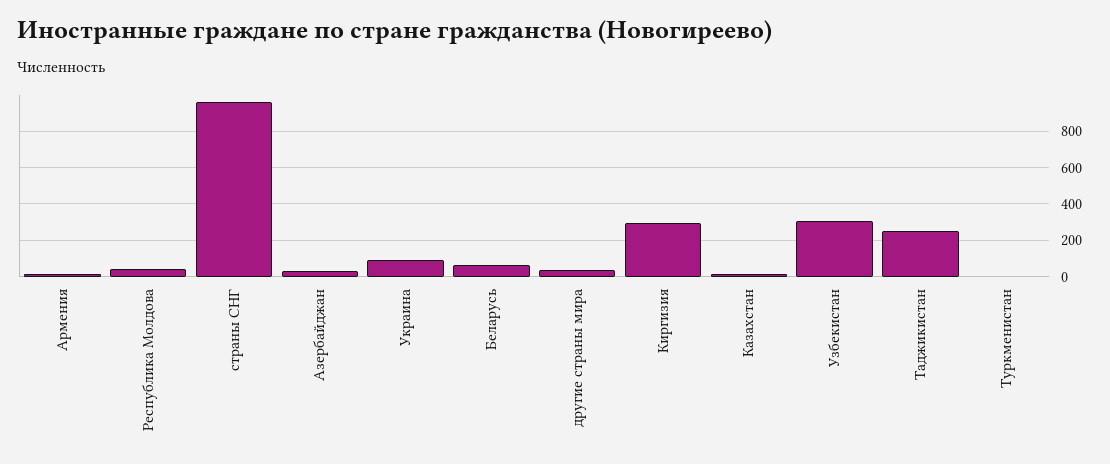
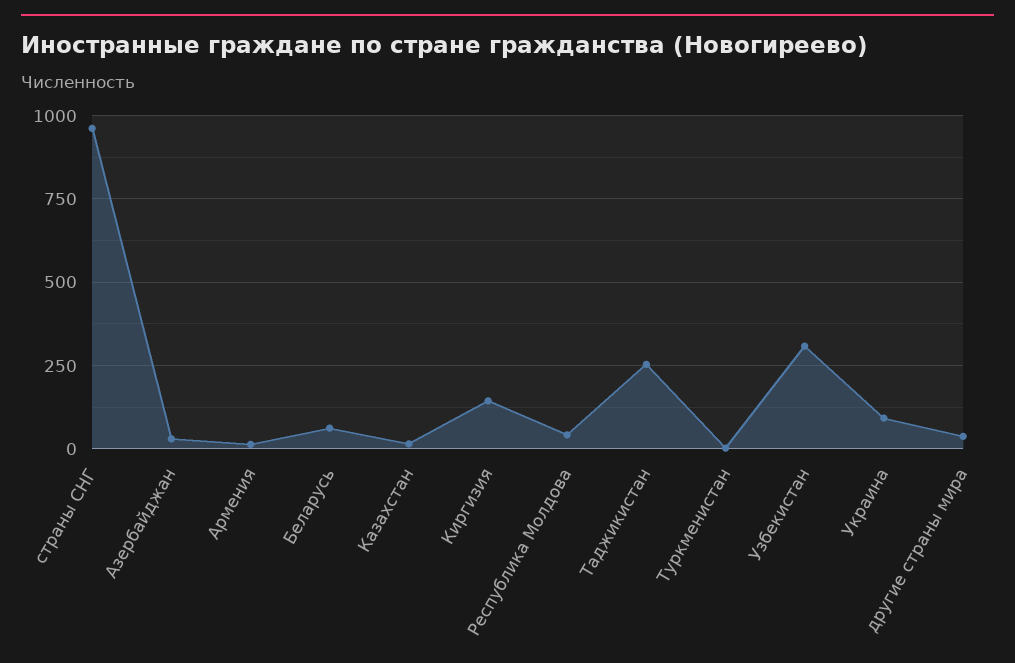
  {
    "Армения": 25,
    "Республика Молдова": 50,
    "страны СНГ": 950,
    "Азербайджан": 25,
    "Украина": 100,
    "Беларусь": 50,
    "другие страны мира": 25,
-   "Киргизия": 300,
+   "Киргизия": 150,
    "Казахстан": 25,
    "Узбекистан": 300,
    "Таджикистан": 250,
    "Туркменистан": 0
  }

